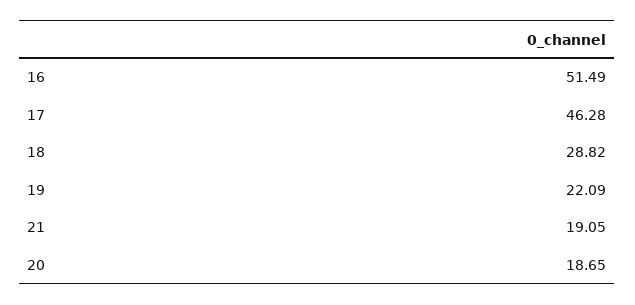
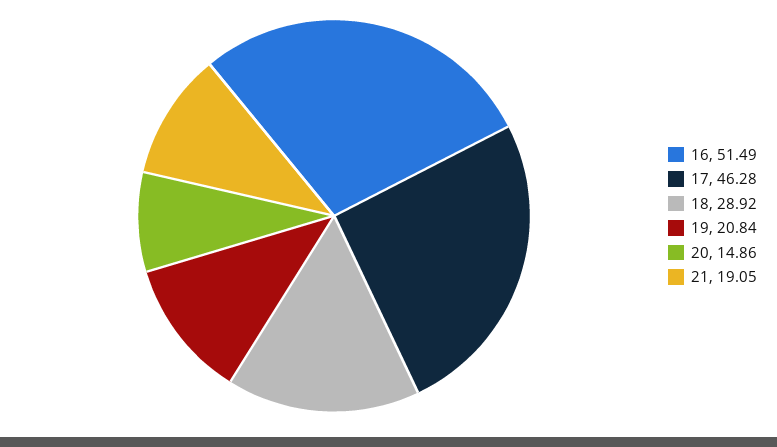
  {
    "16": 51.49,
    "17": 46.28,
-   "18": 28.82,
+   "18": 28.92,
-   "19": 22.09,
+   "19": 20.84,
    "21": 19.05,
-   "20": 18.65
+   "20": 14.86
  }

